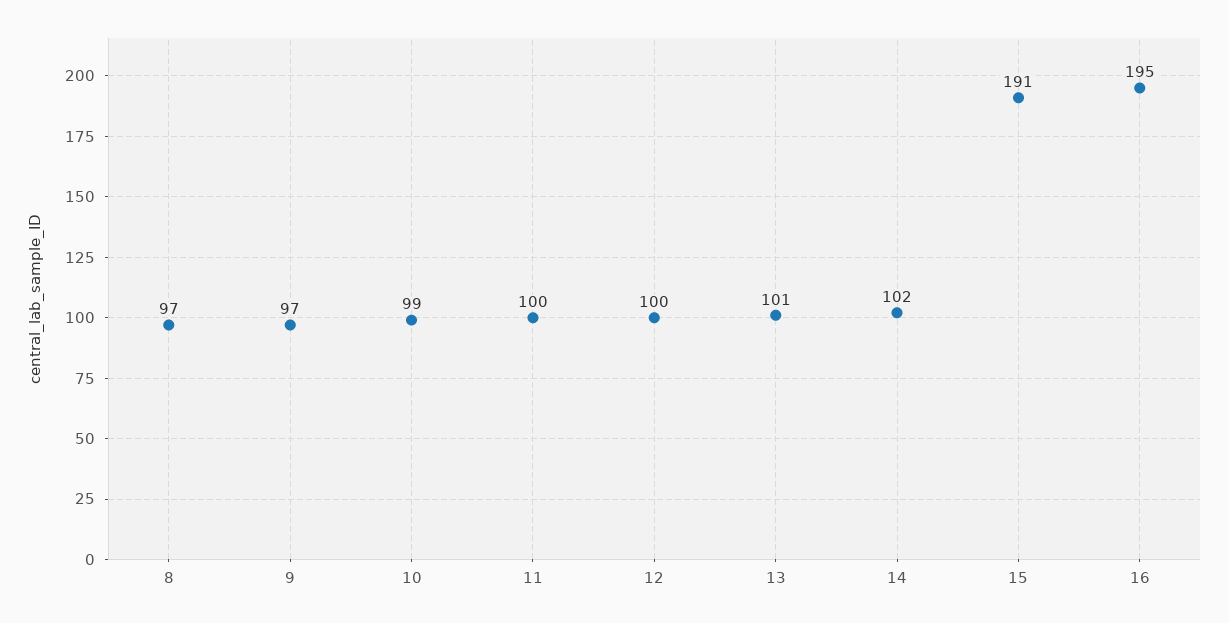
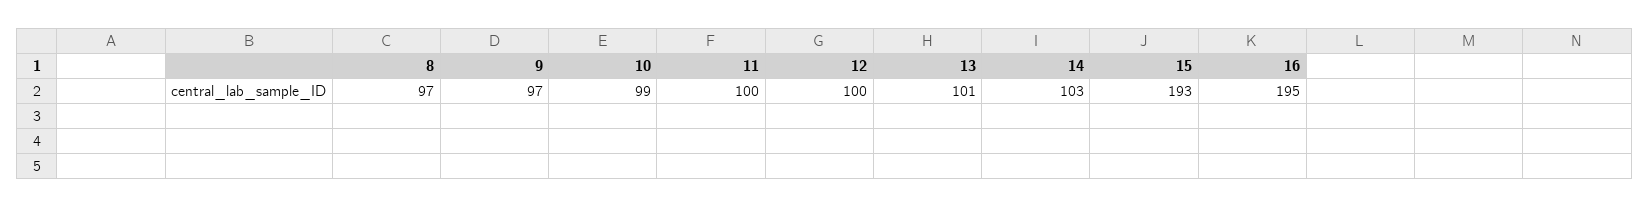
  {
    "8": 97,
    "9": 97,
    "10": 99,
    "11": 100,
    "12": 100,
    "13": 101,
-   "14": 102,
+   "14": 103,
-   "15": 191,
+   "15": 193,
    "16": 195
  }

